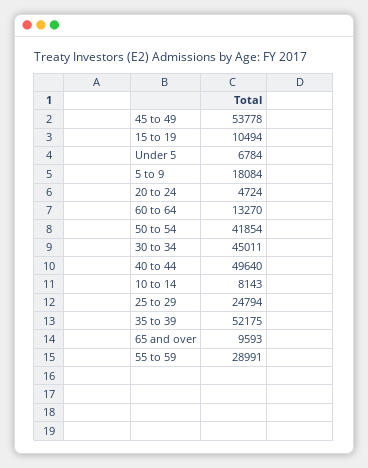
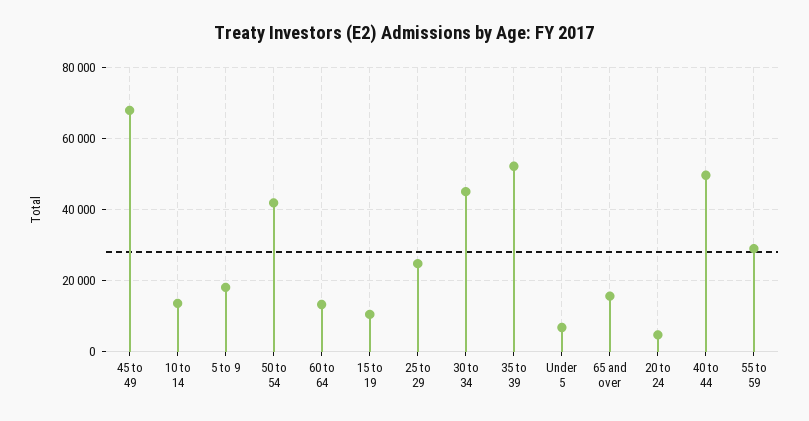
  {
-   "45 to 49": 53778,
+   "45 to 49": 68000,
    "15 to 19": 10494,
    "Under 5": 6784,
    "5 to 9": 18084,
    "20 to 24": 4724,
    "60 to 64": 13270,
    "50 to 54": 41854,
    "30 to 34": 45011,
    "40 to 44": 49640,
-   "10 to 14": 8143,
+   "10 to 14": 14000,
    "25 to 29": 24794,
    "35 to 39": 52175,
-   "65 and over": 9593,
+   "65 and over": 16000,
    "55 to 59": 28991
  }

